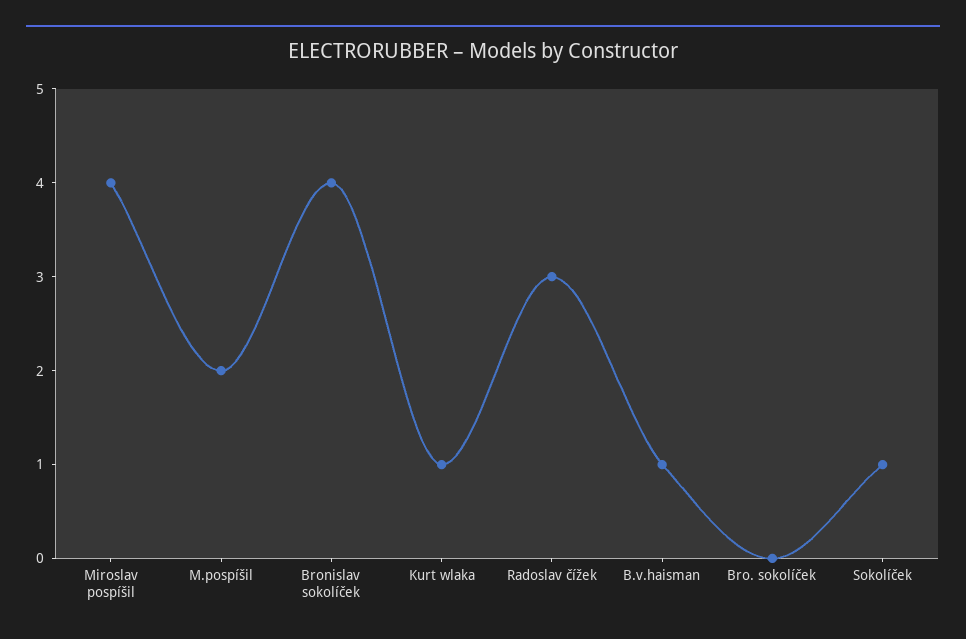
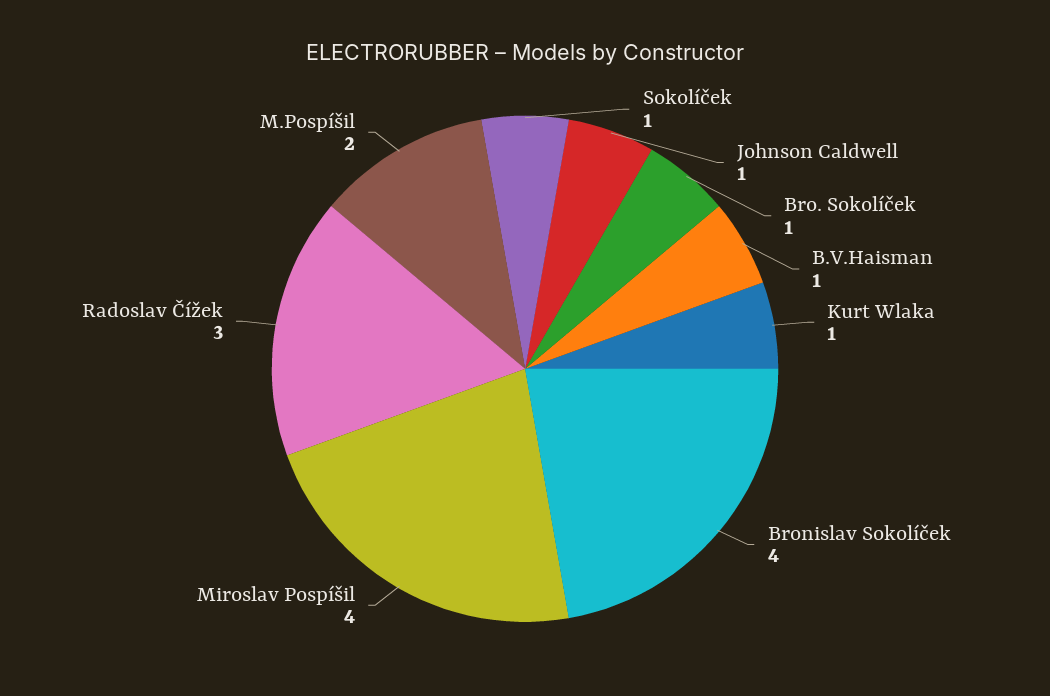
  {
    "Miroslav pospíšil": 4,
    "M.pospíšil": 2,
    "Bronislav sokolíček": 4,
    "Kurt wlaka": 1,
    "Radoslav čížek": 3,
    "B.v.haisman": 1,
-   "Bro. sokolíček": 0,
+   "Bro. sokolíček": 1,
-   "Sokolíček": 1
+   "Sokolíček": 1,
+   "Johnson Caldwell": 1
  }

